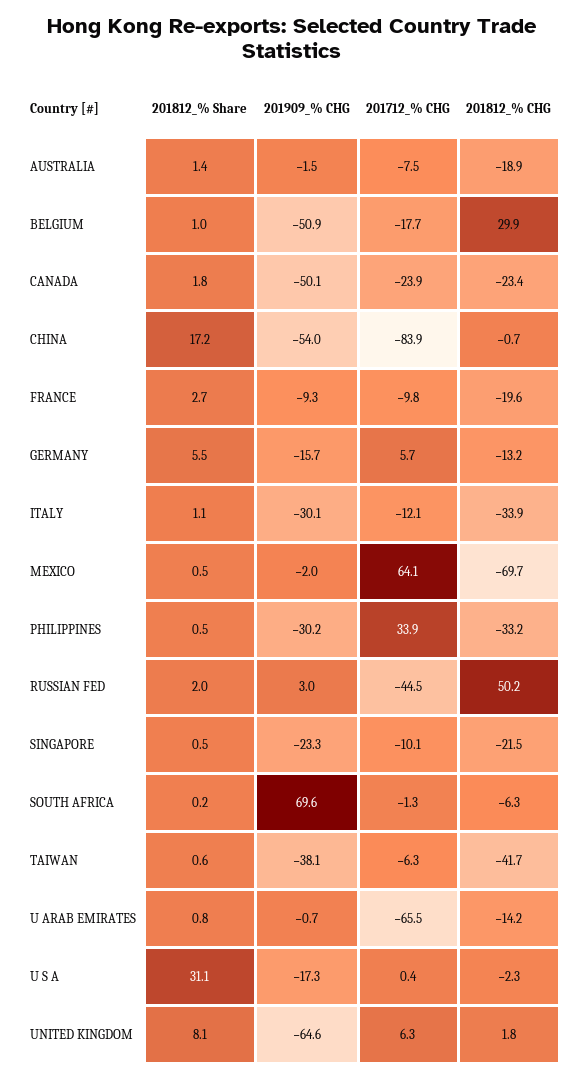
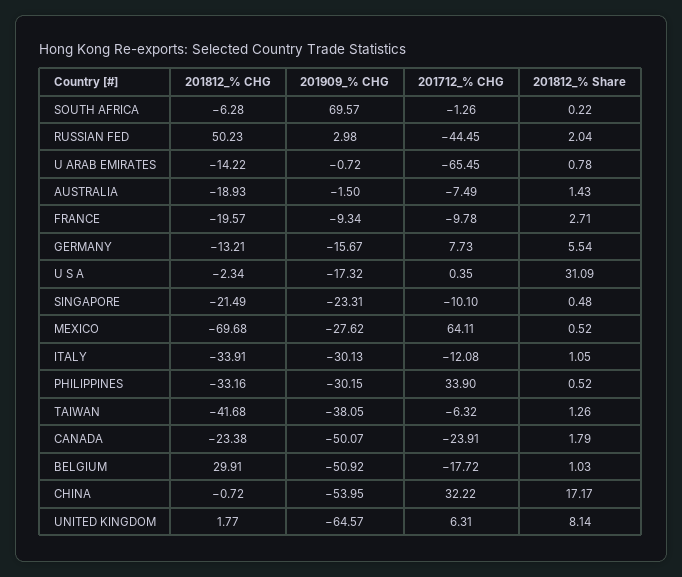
  {
    "201812_% Share": {
      "AUSTRALIA": 1.43,
      "BELGIUM": 1.03,
      "CANADA": 1.79,
      "CHINA": 17.17,
      "FRANCE": 2.71,
      "GERMANY": 5.54,
      "ITALY": 1.05,
      "MEXICO": 0.52,
      "PHILIPPINES": 0.52,
      "RUSSIAN FED": 2.04,
      "SINGAPORE": 0.48,
      "SOUTH AFRICA": 0.22,
-     "TAIWAN": 0.6,
+     "TAIWAN": 1.26,
      "U ARAB EMIRATES": 0.78,
      "U S A": 31.09,
      "UNITED KINGDOM": 8.14
    },
    "201909_% CHG": {
      "AUSTRALIA": -1.5,
      "BELGIUM": -50.92,
      "CANADA": -50.07,
      "CHINA": -53.95,
      "FRANCE": -9.34,
      "GERMANY": -15.67,
      "ITALY": -30.13,
-     "MEXICO": -2,
+     "MEXICO": -27.62,
      "PHILIPPINES": -30.15,
      "RUSSIAN FED": 2.98,
      "SINGAPORE": -23.31,
      "SOUTH AFRICA": 69.57,
      "TAIWAN": -38.05,
      "U ARAB EMIRATES": -0.72,
      "U S A": -17.32,
      "UNITED KINGDOM": -64.57
    },
    "201712_% CHG": {
      "AUSTRALIA": -7.49,
      "BELGIUM": -17.72,
      "CANADA": -23.91,
-     "CHINA": -83.9,
+     "CHINA": 32.22,
      "FRANCE": -9.78,
-     "GERMANY": 5.7,
+     "GERMANY": 7.73,
      "ITALY": -12.08,
      "MEXICO": 64.11,
      "PHILIPPINES": 33.9,
      "RUSSIAN FED": -44.45,
      "SINGAPORE": -10.1,
      "SOUTH AFRICA": -1.26,
      "TAIWAN": -6.32,
      "U ARAB EMIRATES": -65.45,
      "U S A": 0.35,
      "UNITED KINGDOM": 6.31
    },
    "201812_% CHG": {
      "AUSTRALIA": -18.93,
      "BELGIUM": 29.91,
      "CANADA": -23.38,
      "CHINA": -0.72,
      "FRANCE": -19.57,
      "GERMANY": -13.21,
      "ITALY": -33.91,
      "MEXICO": -69.68,
      "PHILIPPINES": -33.16,
      "RUSSIAN FED": 50.23,
      "SINGAPORE": -21.49,
      "SOUTH AFRICA": -6.28,
      "TAIWAN": -41.68,
      "U ARAB EMIRATES": -14.22,
      "U S A": -2.34,
      "UNITED KINGDOM": 1.77
    }
  }

